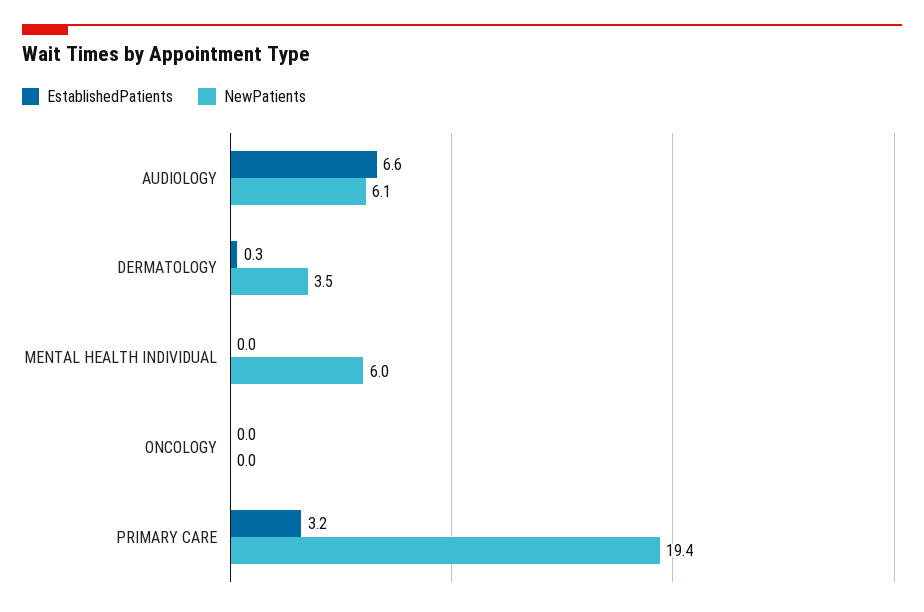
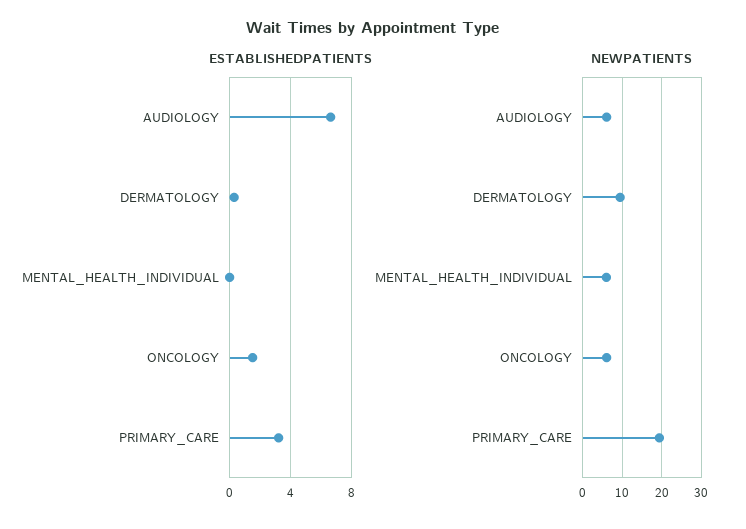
  {
    "EstablishedPatients": {
      "AUDIOLOGY": 6.6,
      "DERMATOLOGY": 0.3,
      "MENTAL HEALTH INDIVIDUAL": 0,
-     "ONCOLOGY": 0,
+     "ONCOLOGY": 1.5,
      "PRIMARY CARE": 3.2
    },
    "NewPatients": {
      "AUDIOLOGY": 6.1,
-     "DERMATOLOGY": 3.5,
+     "DERMATOLOGY": 10,
      "MENTAL HEALTH INDIVIDUAL": 6,
-     "ONCOLOGY": 0,
+     "ONCOLOGY": 6,
      "PRIMARY CARE": 19.4
    }
  }

